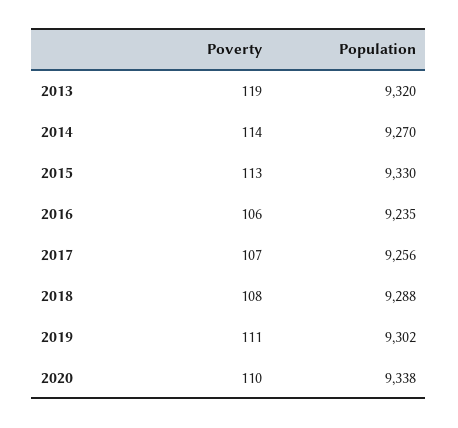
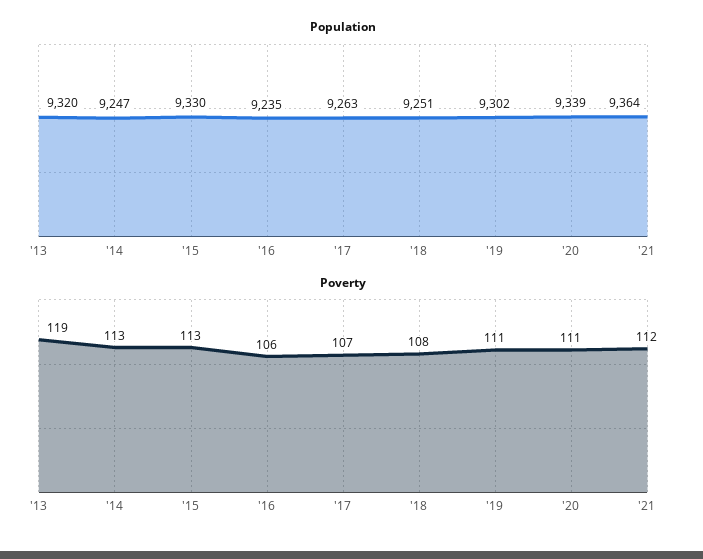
  {
    "Poverty": {
      "2013": 119,
-     "2014": 114,
+     "2014": 113,
      "2015": 113,
      "2016": 106,
      "2017": 107,
      "2018": 108,
      "2019": 111,
-     "2020": 110
+     "2020": 111,
+     "'21": 112
    },
    "Population": {
      "2013": 9320,
-     "2014": 9270,
+     "2014": 9247,
      "2015": 9330,
      "2016": 9235,
-     "2017": 9256,
+     "2017": 9263,
-     "2018": 9288,
+     "2018": 9251,
      "2019": 9302,
-     "2020": 9338
+     "2020": 9339,
+     "'21": 9364
    }
  }

